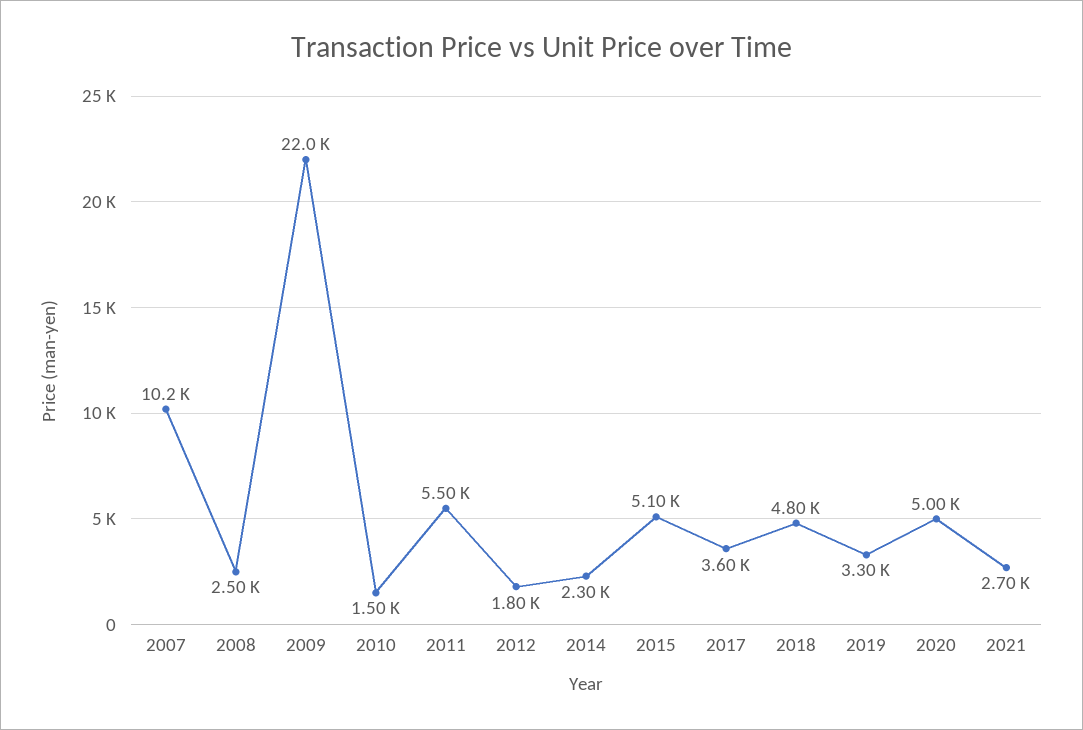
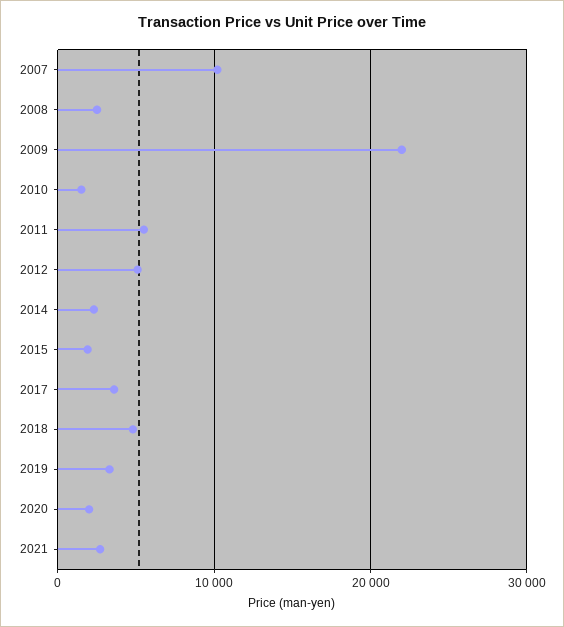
  {
    "2007": 10200,
    "2008": 2500,
    "2009": 22000,
    "2010": 1500,
    "2011": 5500,
-   "2012": 1800,
+   "2012": 5000,
    "2014": 2300,
-   "2015": 5100,
+   "2015": 2000,
    "2017": 3600,
    "2018": 4800,
    "2019": 3300,
-   "2020": 5000,
+   "2020": 2000,
    "2021": 2700
  }

